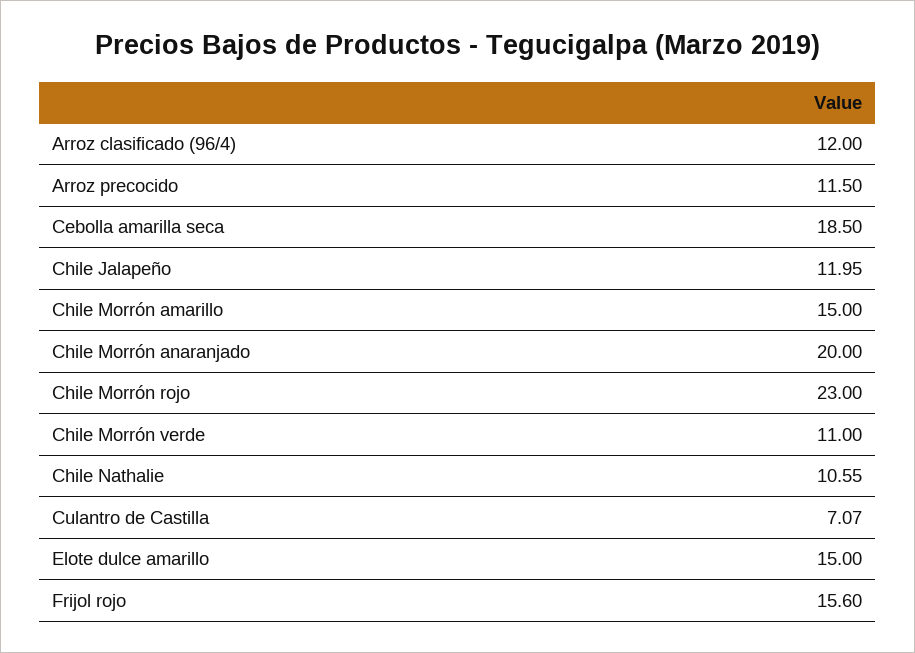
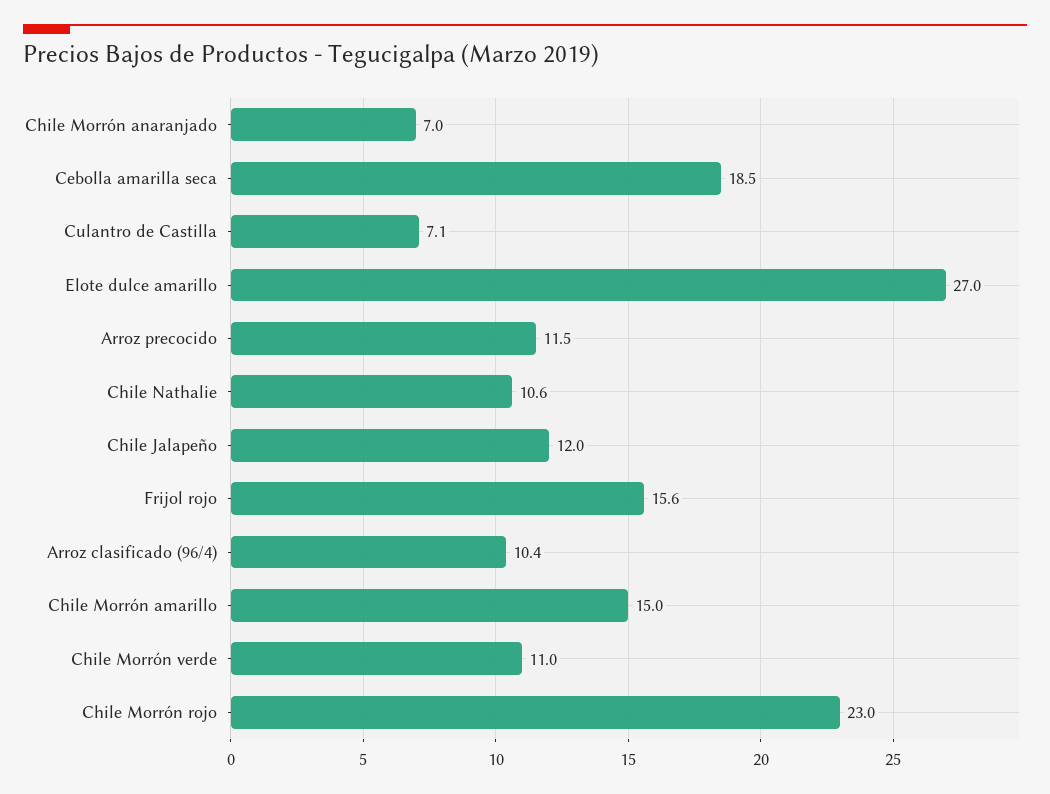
  {
-   "Arroz clasificado (96/4)": 12,
+   "Arroz clasificado (96/4)": 10.4,
    "Arroz precocido": 11.5,
    "Cebolla amarilla seca": 18.5,
    "Chile Jalapeño": 11.95,
    "Chile Morrón amarillo": 15,
-   "Chile Morrón anaranjado": 20,
+   "Chile Morrón anaranjado": 7,
    "Chile Morrón rojo": 23,
    "Chile Morrón verde": 11,
    "Chile Nathalie": 10.55,
    "Culantro de Castilla": 7.07,
-   "Elote dulce amarillo": 15,
+   "Elote dulce amarillo": 27,
    "Frijol rojo": 15.6
  }

